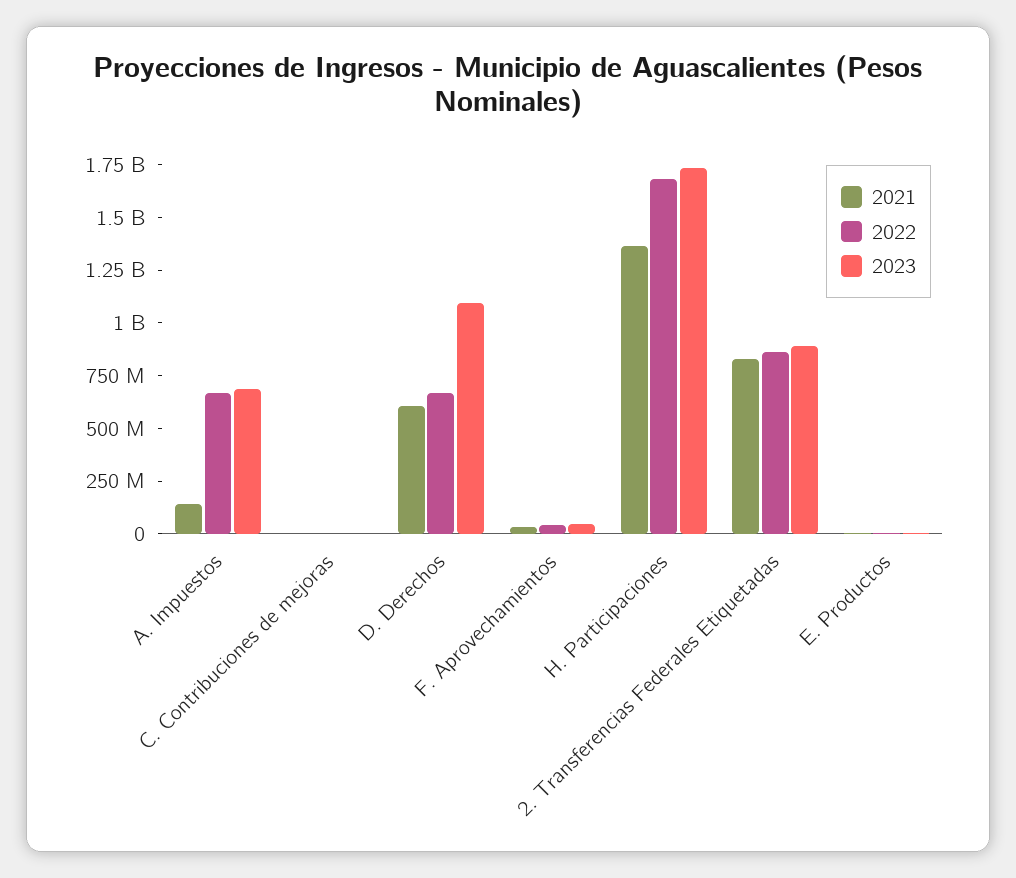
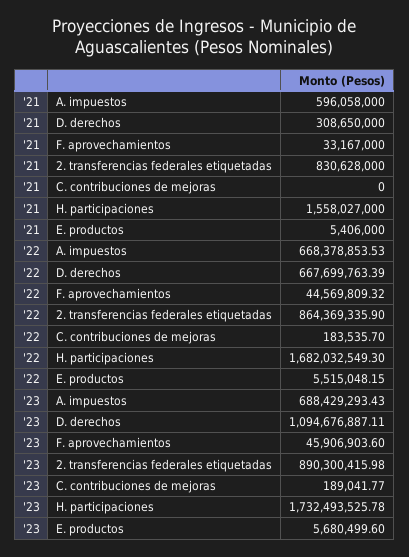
  {
    "2021": {
-     "A. Impuestos": 150000000,
+     "A. Impuestos": 596058000,
      "C. Contribuciones de mejoras": 0,
-     "D. Derechos": 600000000,
+     "D. Derechos": 308650000,
      "F. Aprovechamientos": 33167000,
-     "H. Participaciones": 1350000000,
+     "H. Participaciones": 1558027000,
      "2. Transferencias Federales Etiquetadas": 830628000,
      "E. Productos": 5406000
    },
    "2022": {
      "A. Impuestos": 668378853.53,
      "C. Contribuciones de mejoras": 183535.7,
      "D. Derechos": 667699763.39,
      "F. Aprovechamientos": 44569809.32,
      "H. Participaciones": 1682032549.3,
      "2. Transferencias Federales Etiquetadas": 864369335.9,
      "E. Productos": 5515048.15
    },
    "2023": {
      "A. Impuestos": 688429293.43,
      "C. Contribuciones de mejoras": 189041.77,
      "D. Derechos": 1094676887.11,
      "F. Aprovechamientos": 45906903.6,
      "H. Participaciones": 1732493525.78,
      "2. Transferencias Federales Etiquetadas": 890300415.98,
      "E. Productos": 5680499.6
    }
  }

